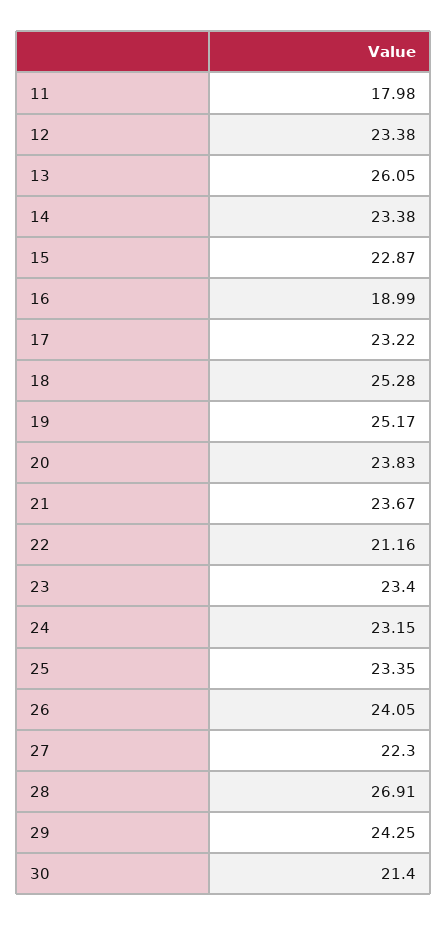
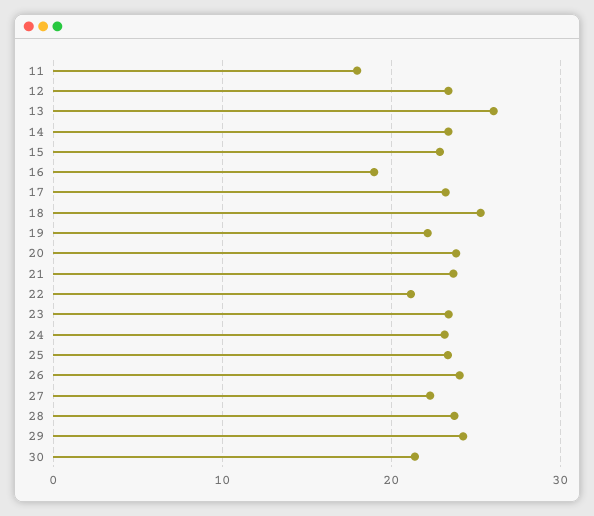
  {
    "11": 17.98,
    "12": 23.38,
    "13": 26.05,
    "14": 23.38,
    "15": 22.87,
    "16": 18.99,
    "17": 23.22,
    "18": 25.28,
-   "19": 25.17,
+   "19": 22,
    "20": 23.83,
    "21": 23.67,
    "22": 21.16,
    "23": 23.4,
    "24": 23.15,
    "25": 23.35,
    "26": 24.05,
    "27": 22.3,
-   "28": 26.91,
+   "28": 24,
    "29": 24.25,
    "30": 21.4
  }

